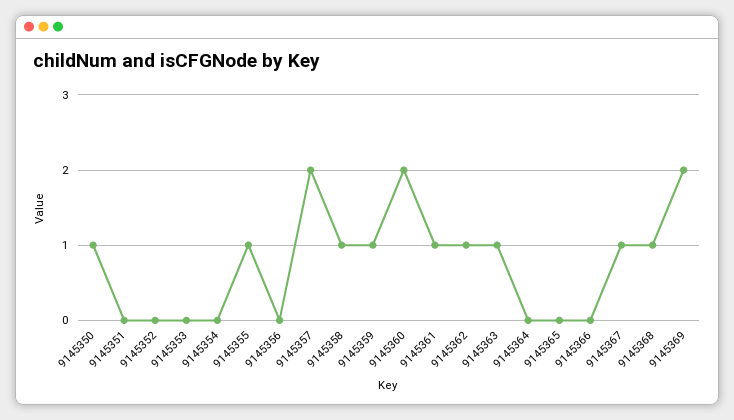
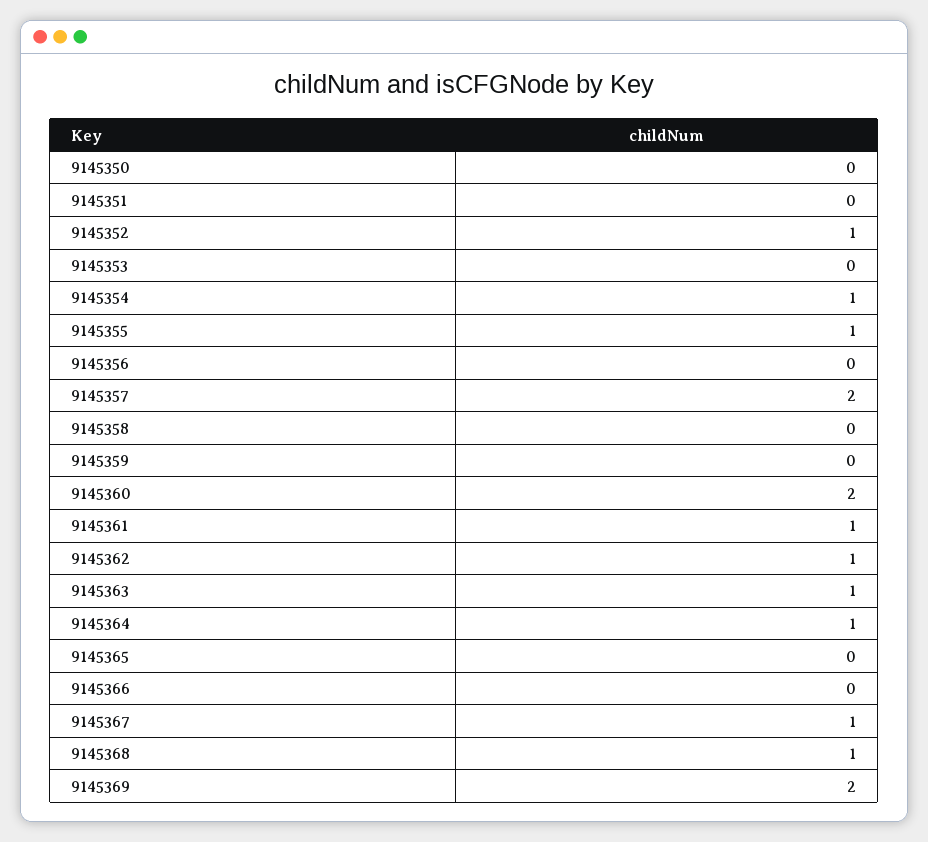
  {
-   "9145350": 1,
+   "9145350": 0,
    "9145351": 0,
-   "9145352": 0,
+   "9145352": 1,
    "9145353": 0,
-   "9145354": 0,
+   "9145354": 1,
    "9145355": 1,
    "9145356": 0,
    "9145357": 2,
-   "9145358": 1,
+   "9145358": 0,
-   "9145359": 1,
+   "9145359": 0,
    "9145360": 2,
    "9145361": 1,
    "9145362": 1,
    "9145363": 1,
-   "9145364": 0,
+   "9145364": 1,
    "9145365": 0,
    "9145366": 0,
    "9145367": 1,
    "9145368": 1,
    "9145369": 2
  }

